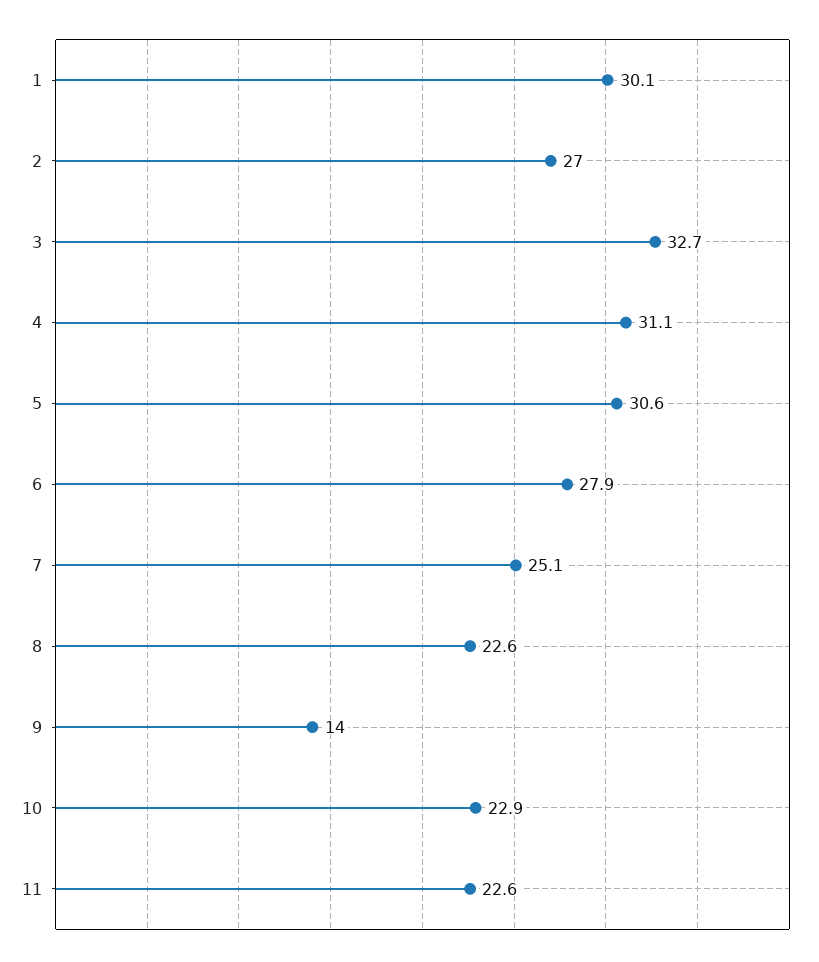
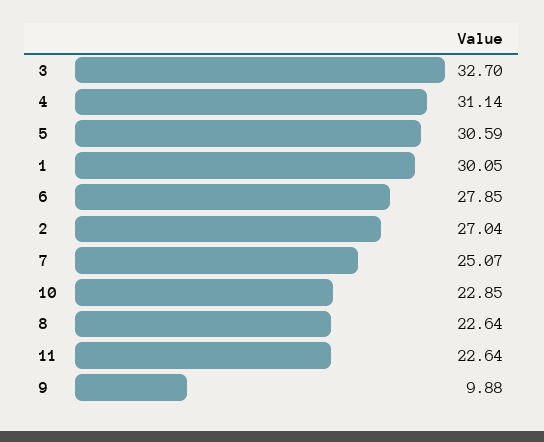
  {
    "1": 30.05,
    "2": 27.04,
    "3": 32.7,
    "4": 31.14,
    "5": 30.59,
    "6": 27.85,
    "7": 25.07,
    "8": 22.64,
-   "9": 14,
+   "9": 9.88,
    "10": 22.85,
    "11": 22.64
  }

